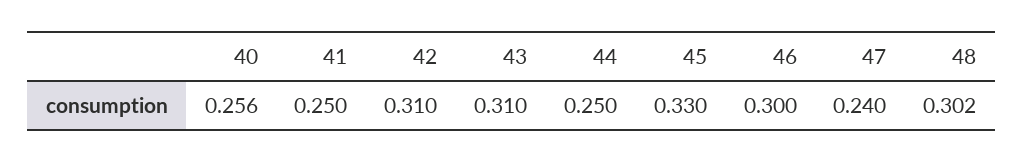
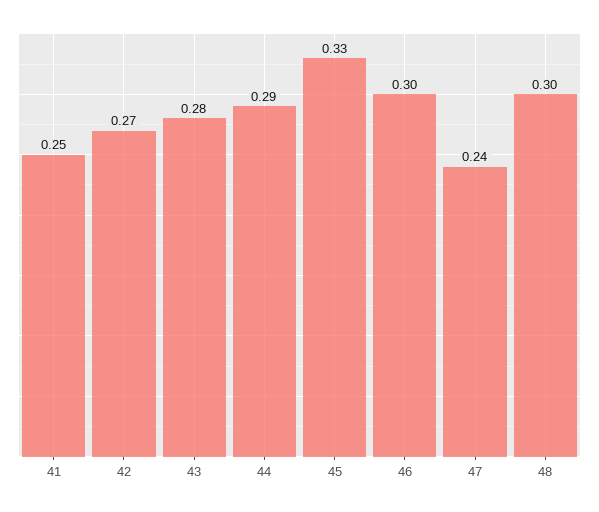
  {
-   "40": 0.256,
    "41": 0.25,
-   "42": 0.31,
+   "42": 0.27,
-   "43": 0.31,
+   "43": 0.28,
-   "44": 0.25,
+   "44": 0.29,
    "45": 0.33,
    "46": 0.3,
    "47": 0.24,
-   "48": 0.302
+   "48": 0.3
  }

